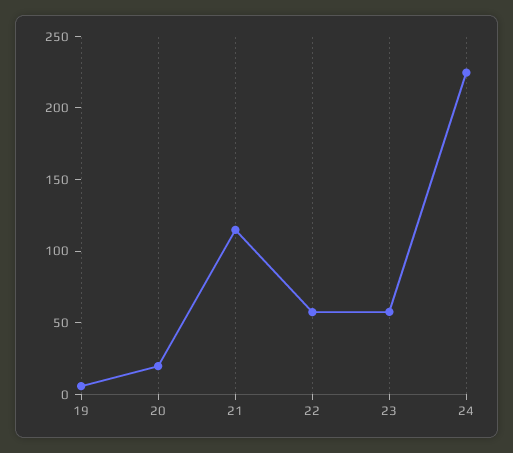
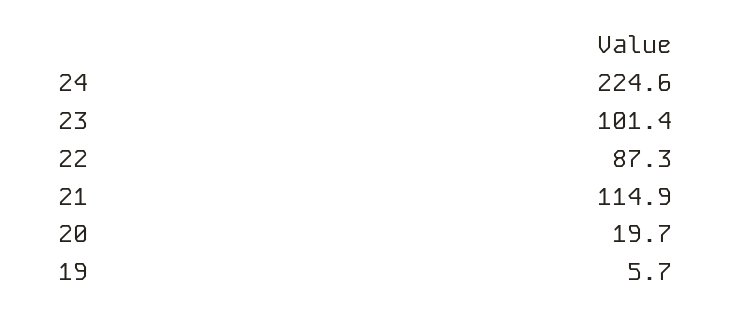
  {
    "19": 5.7,
    "20": 19.7,
    "21": 114.9,
-   "22": 60,
+   "22": 87.3,
-   "23": 60,
+   "23": 101.4,
    "24": 224.6
  }

